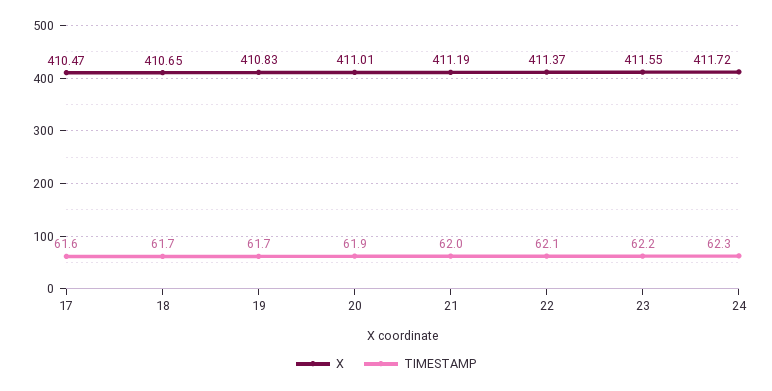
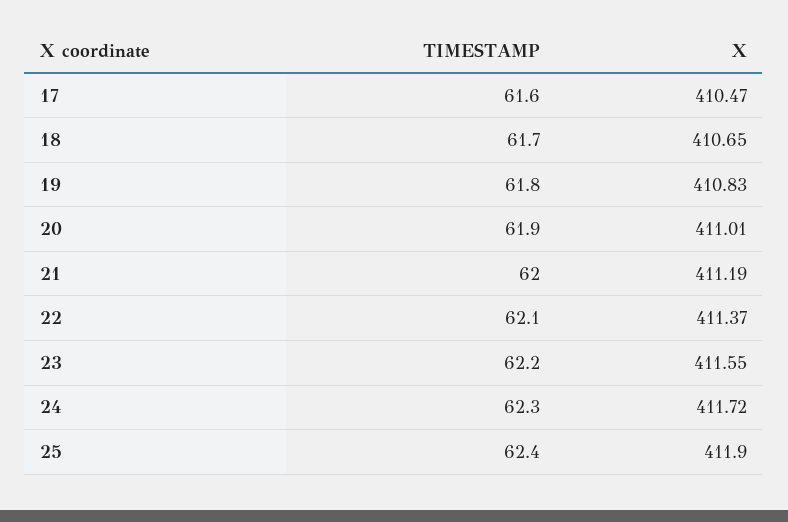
  {
    "X": {
      "17": 410.47,
      "18": 410.65,
      "19": 410.83,
      "20": 411.01,
      "21": 411.19,
      "22": 411.37,
      "23": 411.55,
-     "24": 411.72
+     "24": 411.72,
+     "25": 411.9
    },
    "TIMESTAMP": {
      "17": 61.6,
      "18": 61.7,
-     "19": 61.7,
+     "19": 61.8,
      "20": 61.9,
      "21": 62,
      "22": 62.1,
      "23": 62.2,
-     "24": 62.3
+     "24": 62.3,
+     "25": 62.4
    }
  }

